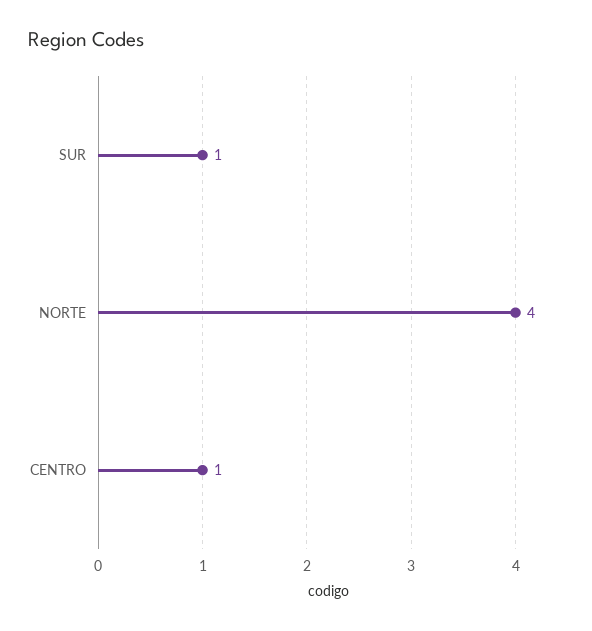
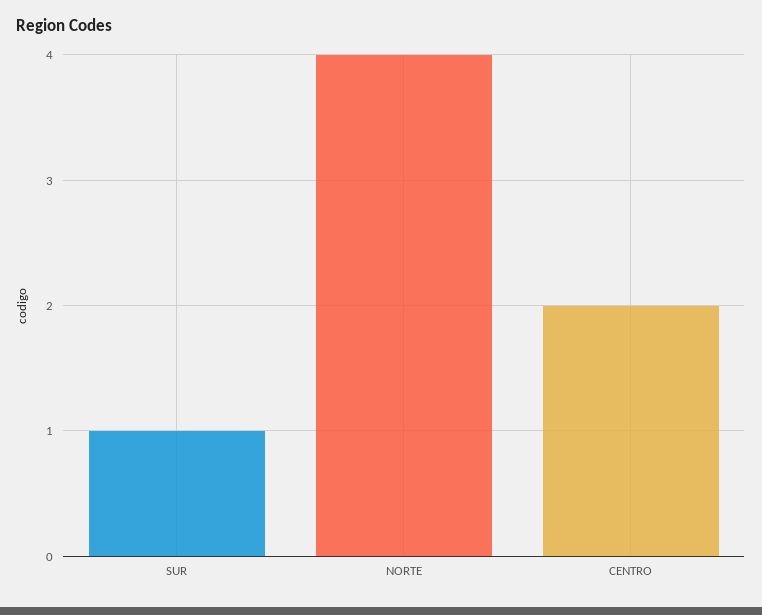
  {
    "SUR": 1,
    "NORTE": 4,
-   "CENTRO": 1
+   "CENTRO": 2
  }

